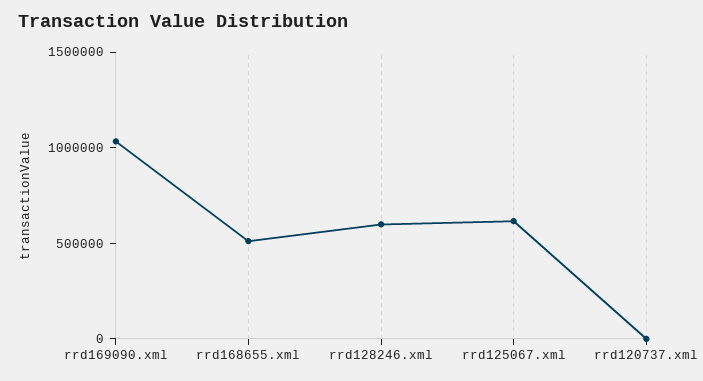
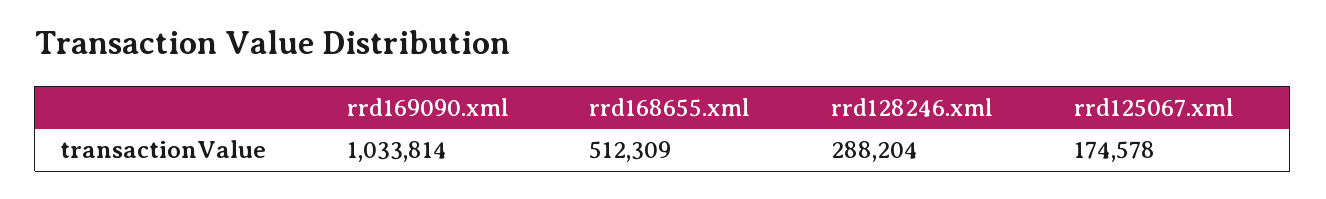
  {
    "rrd169090.xml": 1033814,
    "rrd168655.xml": 512309,
-   "rrd128246.xml": 600000,
+   "rrd128246.xml": 288204,
-   "rrd125067.xml": 600000,
+   "rrd125067.xml": 174578
-   "rrd120737.xml": 0
  }

